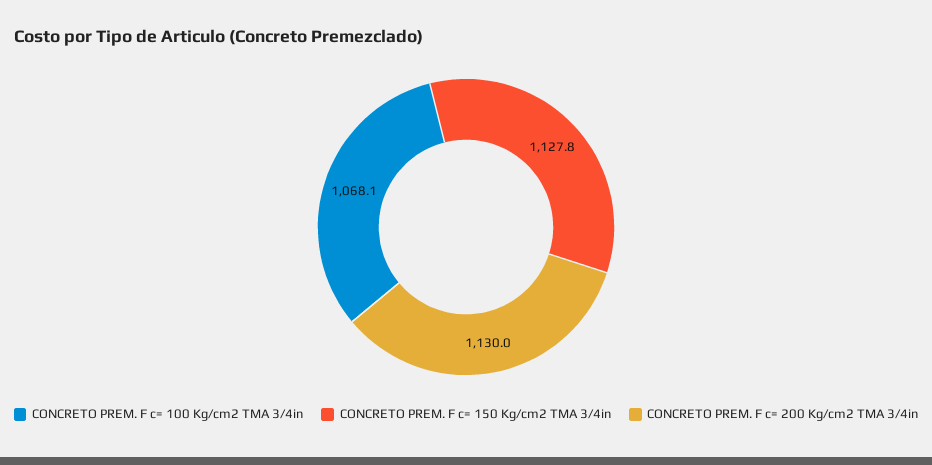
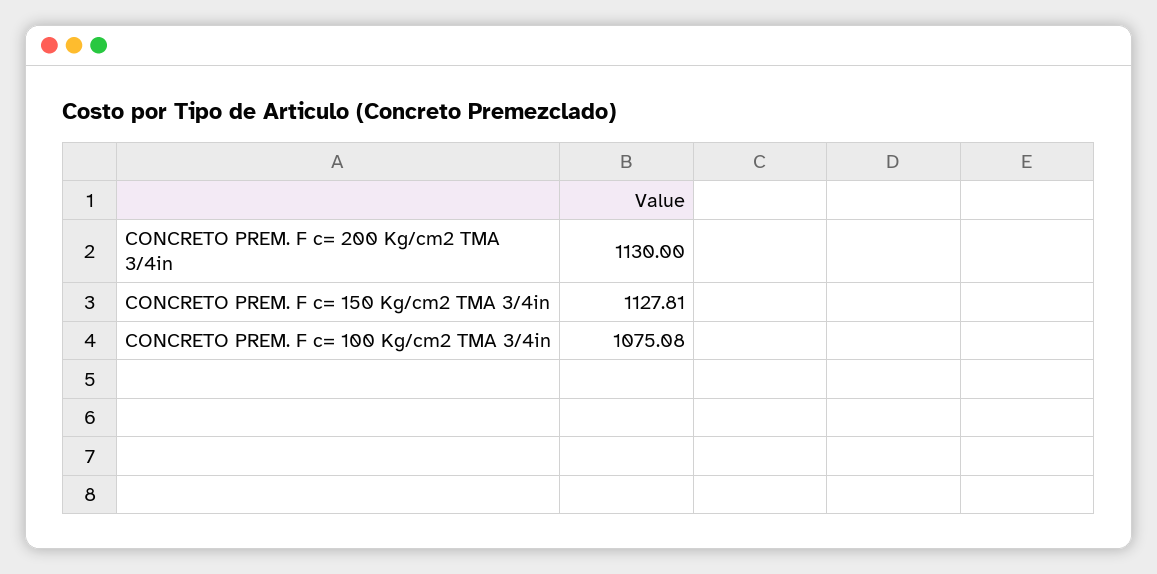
  {
-   "CONCRETO PREM. F c= 100 Kg/cm2 TMA 3/4in": 1068.1,
+   "CONCRETO PREM. F c= 100 Kg/cm2 TMA 3/4in": 1075.08,
    "CONCRETO PREM. F c= 150 Kg/cm2 TMA 3/4in": 1127.81,
    "CONCRETO PREM. F c= 200 Kg/cm2 TMA 3/4in": 1130
  }

